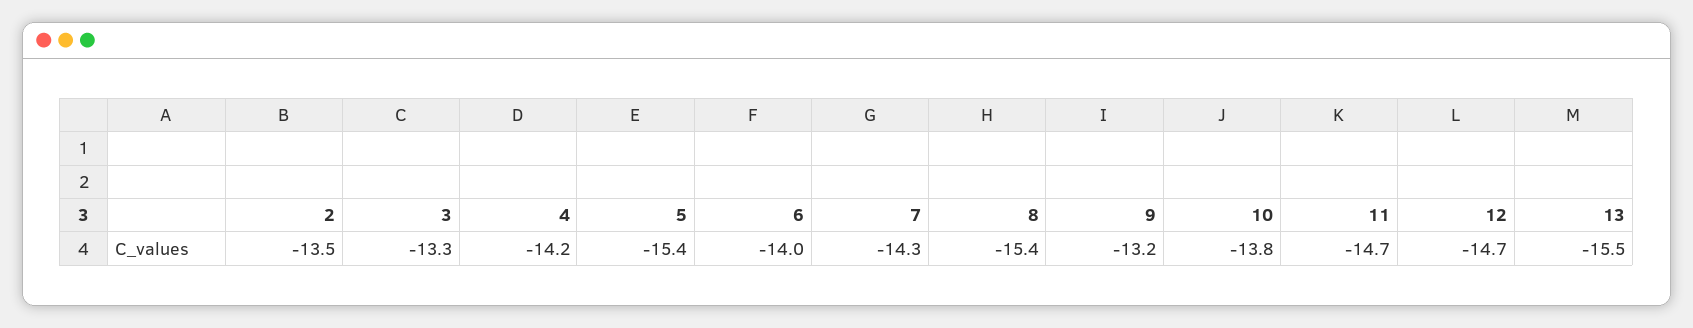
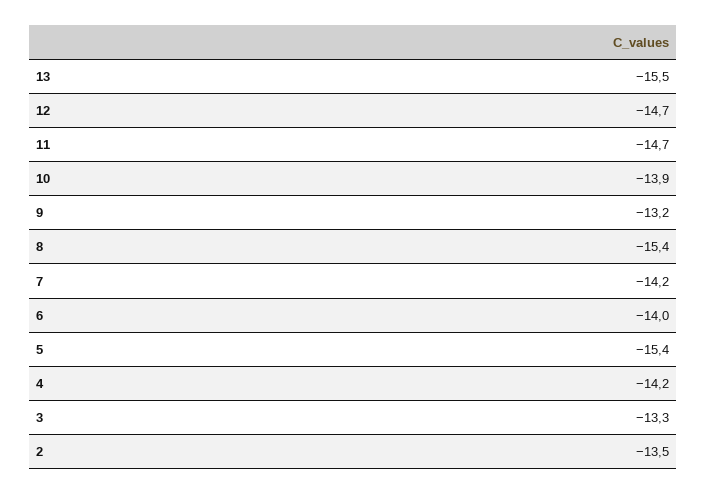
  {
    "2": -13.5,
    "3": -13.3,
    "4": -14.2,
    "5": -15.4,
    "6": -14,
-   "7": -14.3,
+   "7": -14.2,
    "8": -15.4,
    "9": -13.2,
-   "10": -13.8,
+   "10": -13.9,
    "11": -14.7,
    "12": -14.7,
    "13": -15.5
  }

